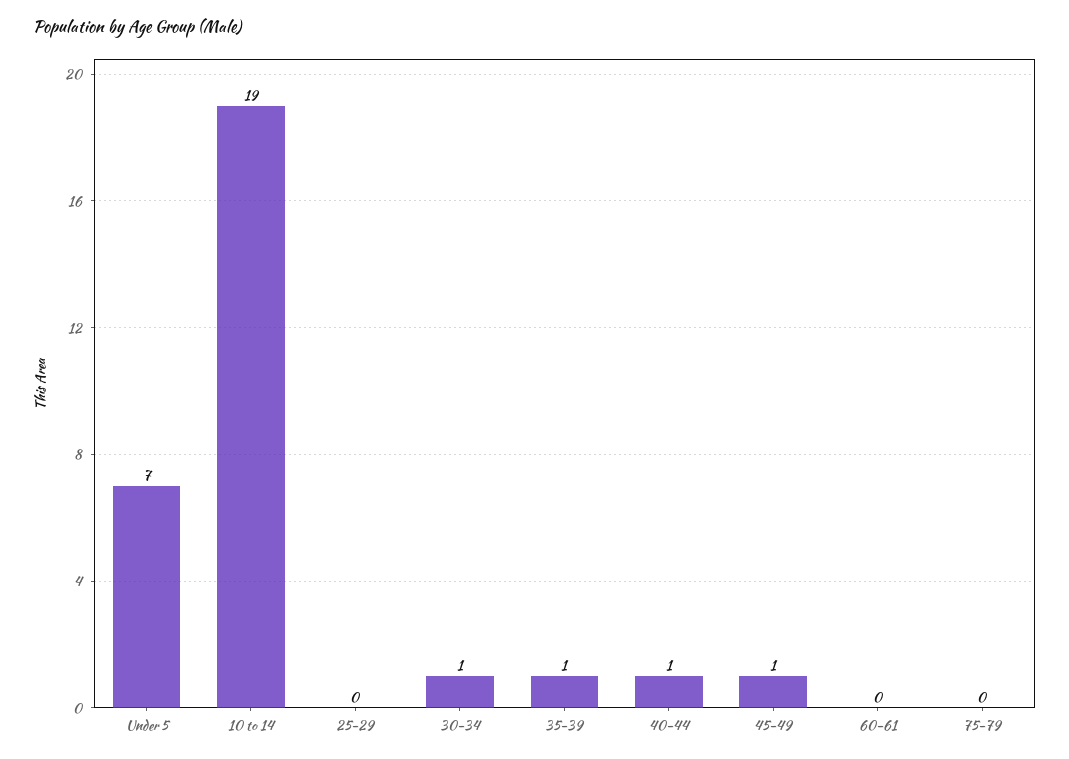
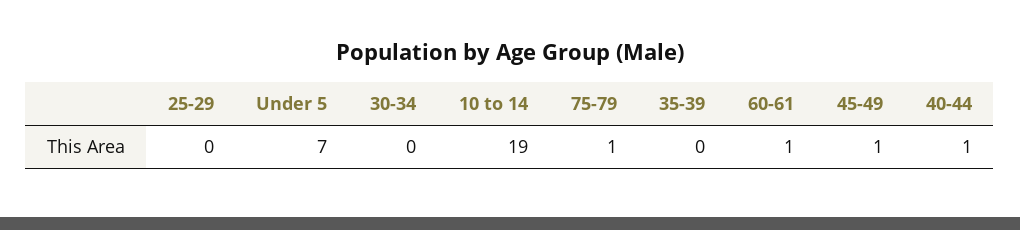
  {
    "Under 5": 7,
    "10 to 14": 19,
    "25-29": 0,
-   "30-34": 1,
+   "30-34": 0,
-   "35-39": 1,
+   "35-39": 0,
    "40-44": 1,
    "45-49": 1,
-   "60-61": 0,
+   "60-61": 1,
-   "75-79": 0
+   "75-79": 1
  }

